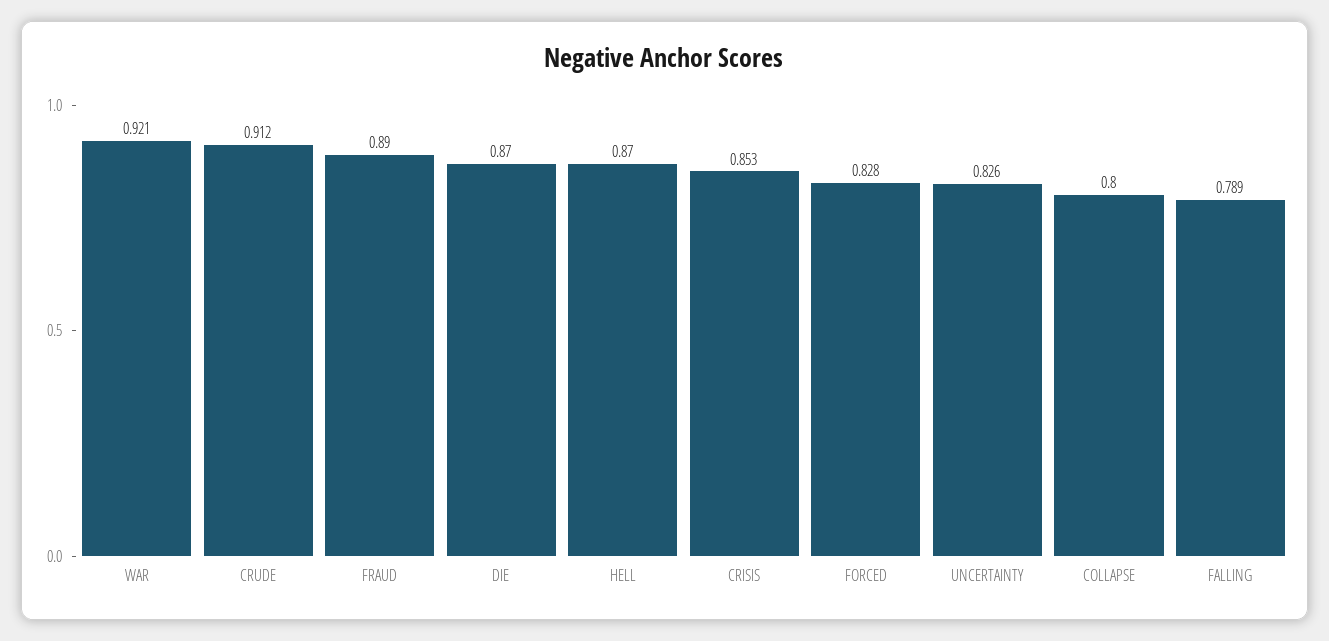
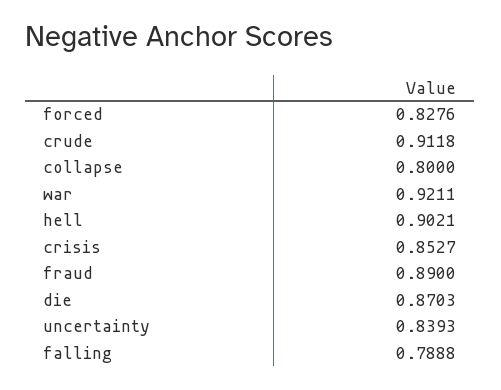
  {
    "WAR": 0.9211,
    "CRUDE": 0.9118,
    "FRAUD": 0.89,
    "DIE": 0.8703,
-   "HELL": 0.87,
+   "HELL": 0.9021,
    "CRISIS": 0.8527,
    "FORCED": 0.8276,
-   "UNCERTAINTY": 0.826,
+   "UNCERTAINTY": 0.8393,
    "COLLAPSE": 0.8,
    "FALLING": 0.7888
  }

